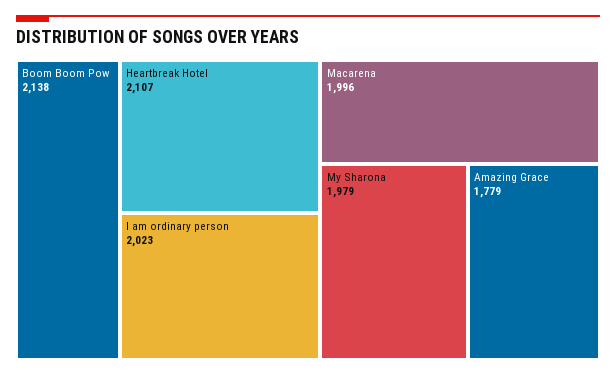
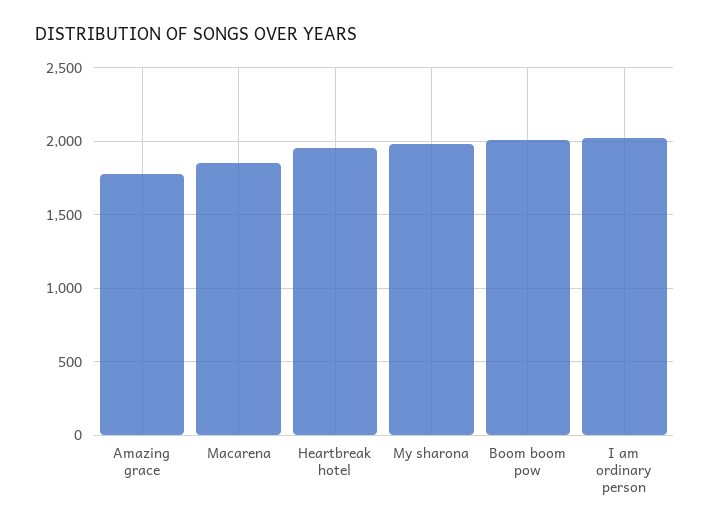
  {
-   "Boom Boom Pow": 2138,
+   "Boom Boom Pow": 2000,
-   "Heartbreak Hotel": 2107,
+   "Heartbreak Hotel": 1950,
    "I am ordinary person": 2023,
-   "Macarena": 1996,
+   "Macarena": 1850,
    "My Sharona": 1979,
    "Amazing Grace": 1779
  }

